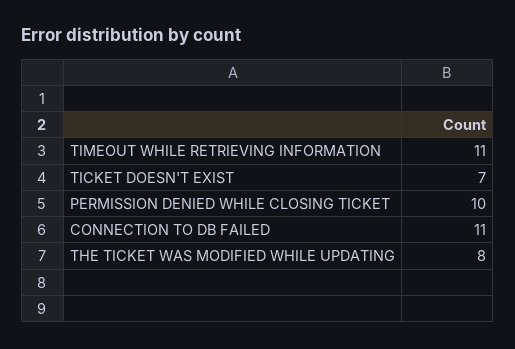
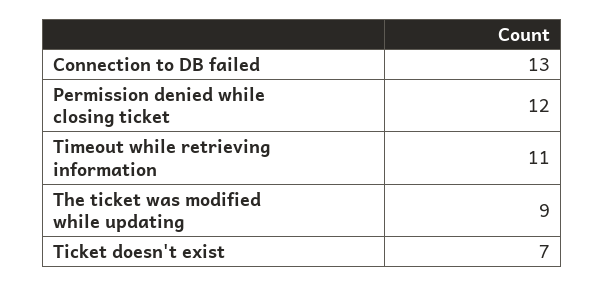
  {
    "TIMEOUT WHILE RETRIEVING INFORMATION": 11,
    "TICKET DOESN'T EXIST": 7,
-   "PERMISSION DENIED WHILE CLOSING TICKET": 10,
+   "PERMISSION DENIED WHILE CLOSING TICKET": 12,
-   "CONNECTION TO DB FAILED": 11,
+   "CONNECTION TO DB FAILED": 13,
-   "THE TICKET WAS MODIFIED WHILE UPDATING": 8
+   "THE TICKET WAS MODIFIED WHILE UPDATING": 9
  }

